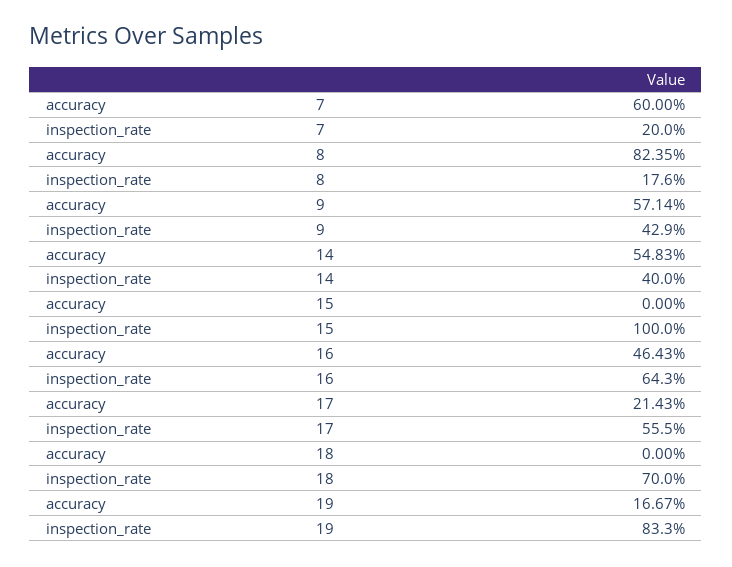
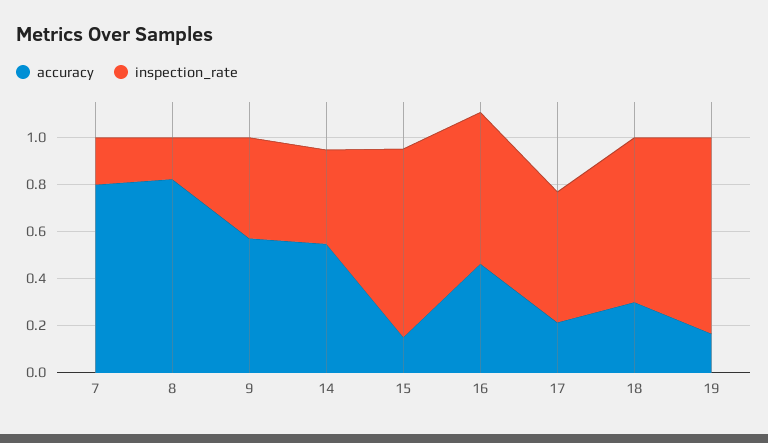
  {
    "accuracy": {
-     "7": 0.6,
+     "7": 0.8,
      "8": 0.8235,
      "9": 0.5714,
      "14": 0.5483,
-     "15": 0,
+     "15": 0.15,
      "16": 0.4643,
      "17": 0.2143,
-     "18": 0,
+     "18": 0.3,
      "19": 0.1667
    },
    "inspection_rate": {
      "7": 0.2,
      "8": 0.176,
      "9": 0.429,
      "14": 0.4,
-     "15": 1,
+     "15": 0.8,
      "16": 0.643,
      "17": 0.555,
      "18": 0.7,
      "19": 0.833
    }
  }

